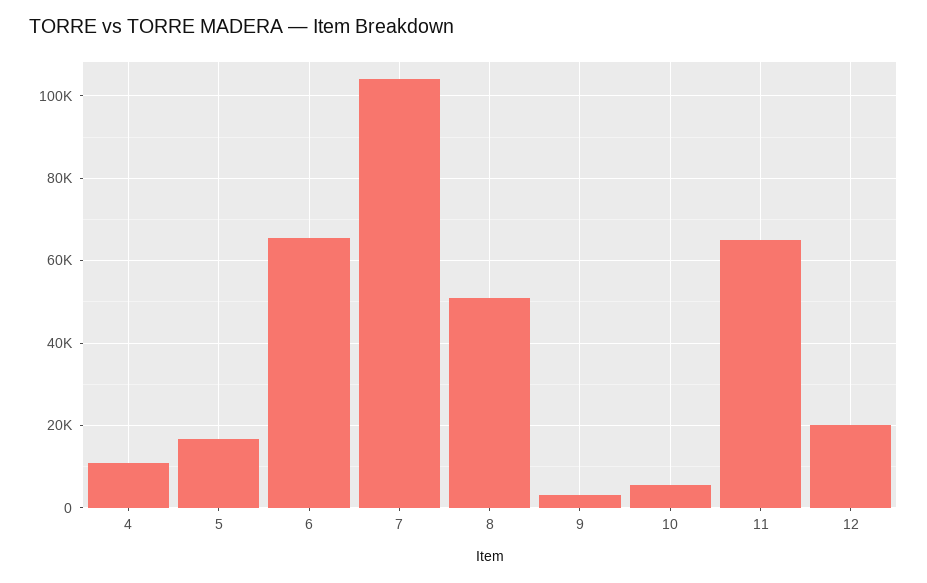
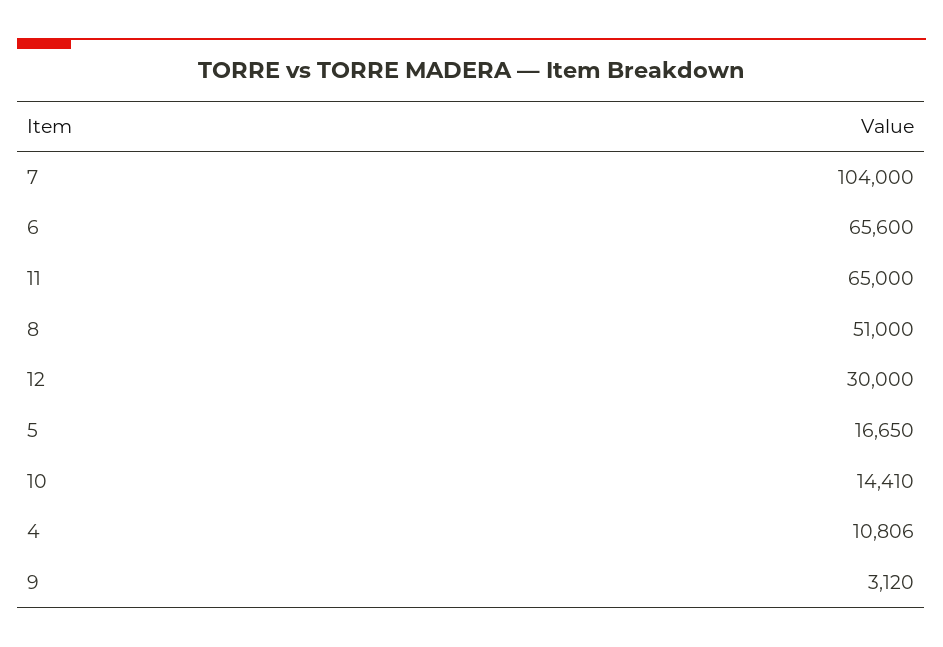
  {
    "4": 10806,
    "5": 16650,
    "6": 65600,
    "7": 104000,
    "8": 51000,
    "9": 3120,
-   "10": 6000,
+   "10": 14410,
    "11": 65000,
-   "12": 20000
+   "12": 30000
  }

